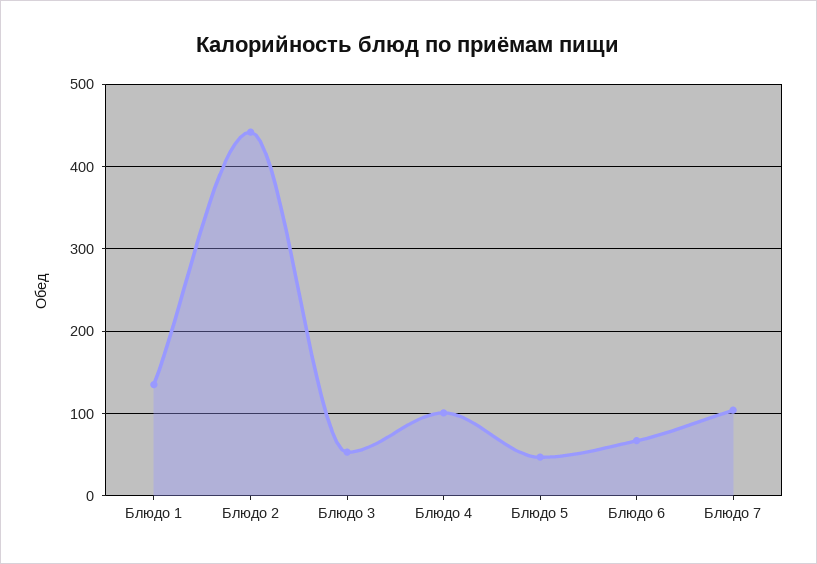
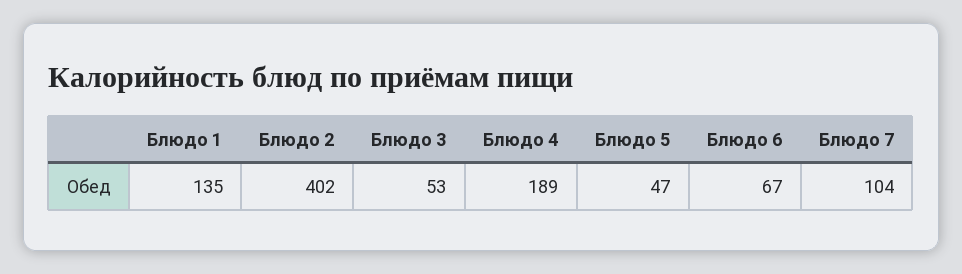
  {
    "Блюдо 1": 135,
-   "Блюдо 2": 440,
+   "Блюдо 2": 402,
    "Блюдо 3": 53,
-   "Блюдо 4": 100,
+   "Блюдо 4": 189,
    "Блюдо 5": 47,
    "Блюдо 6": 67,
    "Блюдо 7": 104
  }

